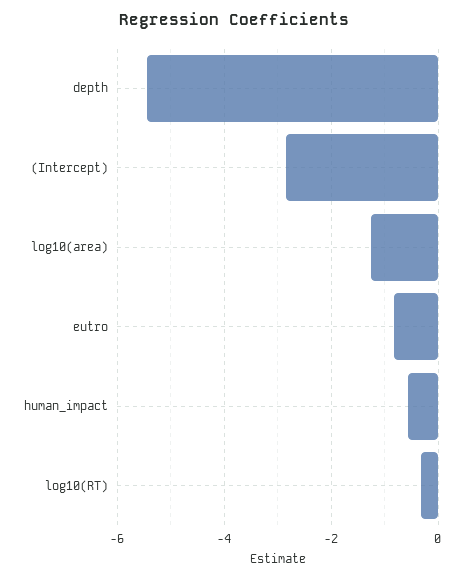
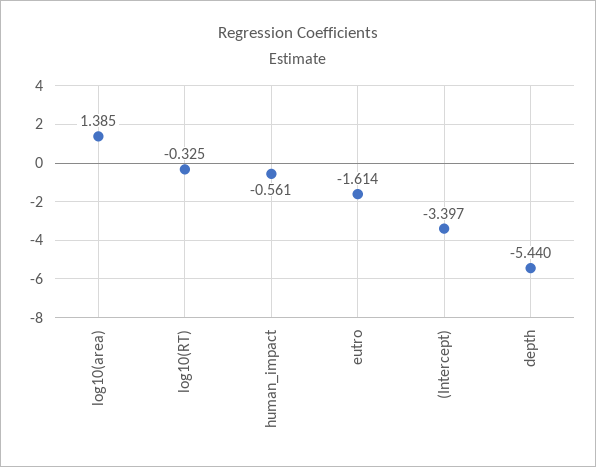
  {
    "depth": -5.44,
-   "(Intercept)": -2.8,
+   "(Intercept)": -3.397,
-   "log10(area)": -1.2,
+   "log10(area)": 1.385,
-   "eutro": -0.8,
+   "eutro": -1.614,
    "human_impact": -0.561,
    "log10(RT)": -0.325
  }

